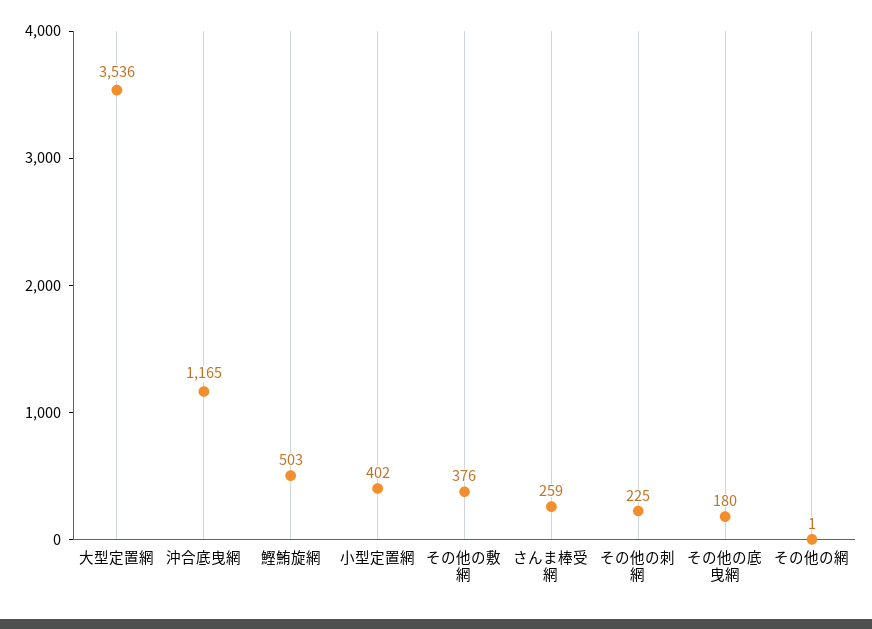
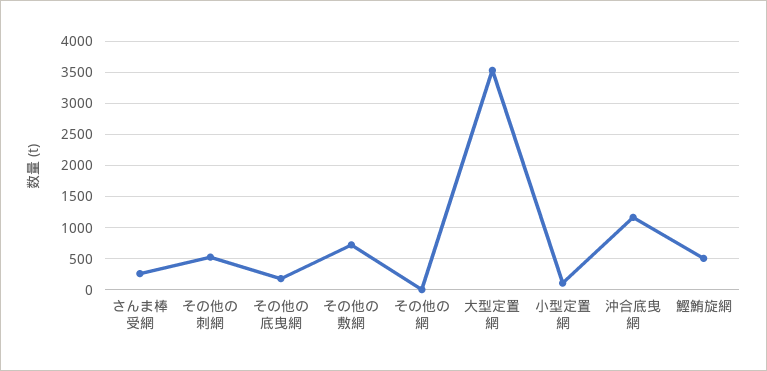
  {
    "大型定置網": 3536,
    "沖合底曳網": 1165,
    "鰹鮪旋網": 503,
-   "小型定置網": 402,
+   "小型定置網": 100,
-   "その他の敷網": 376,
+   "その他の敷網": 700,
    "さんま棒受網": 259,
-   "その他の刺網": 225,
+   "その他の刺網": 500,
    "その他の底曳網": 180,
    "その他の網": 1
  }

